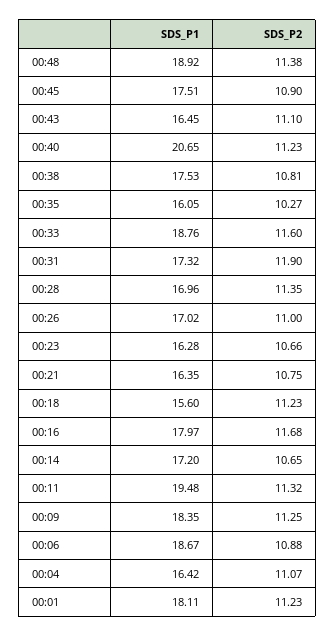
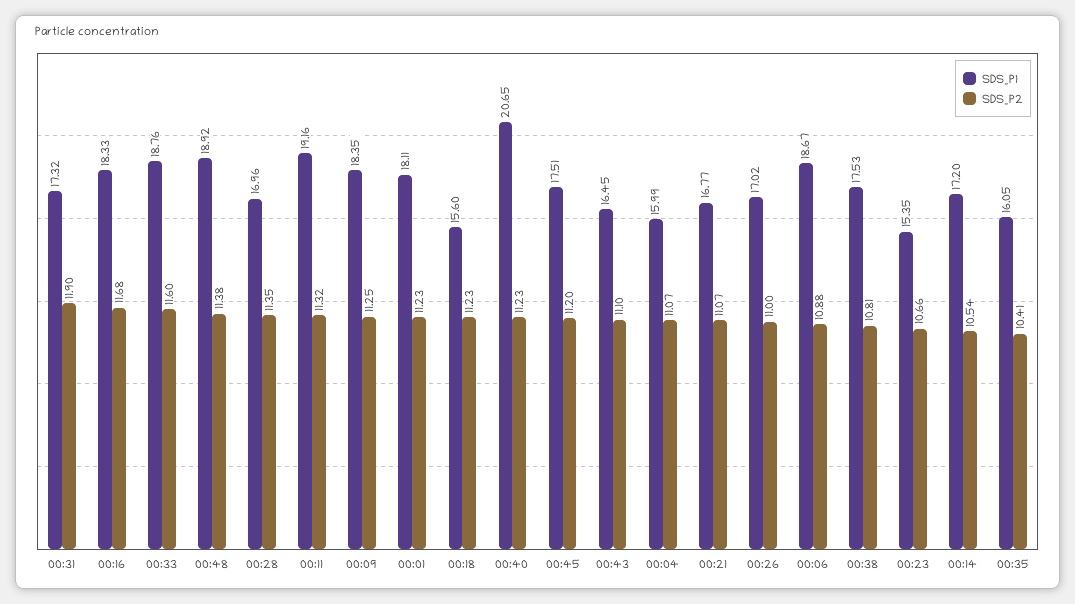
  {
    "SDS_P1": {
      "00:48": 18.92,
      "00:45": 17.51,
      "00:43": 16.45,
      "00:40": 20.65,
      "00:38": 17.53,
      "00:35": 16.05,
      "00:33": 18.76,
      "00:31": 17.32,
      "00:28": 16.96,
      "00:26": 17.02,
-     "00:23": 16.28,
+     "00:23": 15.35,
-     "00:21": 16.35,
+     "00:21": 16.77,
      "00:18": 15.6,
-     "00:16": 17.97,
+     "00:16": 18.33,
      "00:14": 17.2,
-     "00:11": 19.48,
+     "00:11": 19.16,
      "00:09": 18.35,
      "00:06": 18.67,
-     "00:04": 16.42,
+     "00:04": 15.99,
      "00:01": 18.11
    },
    "SDS_P2": {
      "00:48": 11.38,
-     "00:45": 10.9,
+     "00:45": 11.2,
      "00:43": 11.1,
      "00:40": 11.23,
      "00:38": 10.81,
-     "00:35": 10.27,
+     "00:35": 10.41,
      "00:33": 11.6,
      "00:31": 11.9,
      "00:28": 11.35,
      "00:26": 11,
      "00:23": 10.66,
-     "00:21": 10.75,
+     "00:21": 11.07,
      "00:18": 11.23,
      "00:16": 11.68,
-     "00:14": 10.65,
+     "00:14": 10.54,
      "00:11": 11.32,
      "00:09": 11.25,
      "00:06": 10.88,
      "00:04": 11.07,
      "00:01": 11.23
    }
  }

